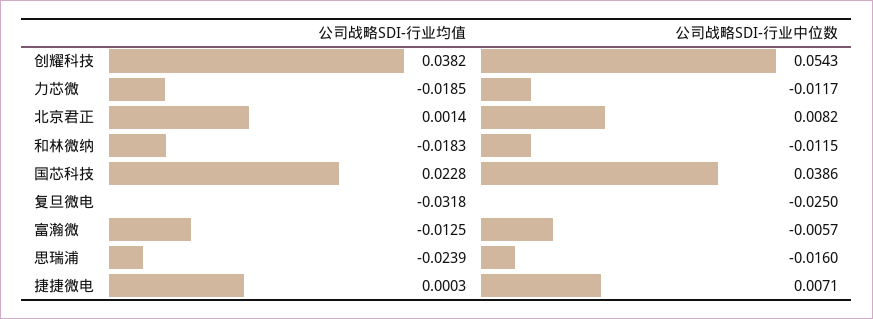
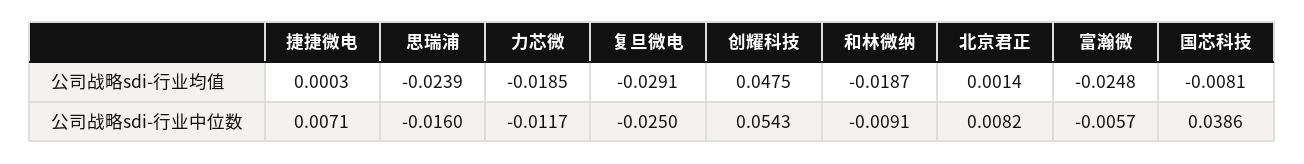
  {
    "公司战略SDI-行业均值": {
-     "创耀科技": 0.0382,
+     "创耀科技": 0.0475,
      "力芯微": -0.0185,
      "北京君正": 0.0014,
-     "和林微纳": -0.0183,
+     "和林微纳": -0.0187,
-     "国芯科技": 0.0228,
+     "国芯科技": -0.0081,
-     "复旦微电": -0.0318,
+     "复旦微电": -0.0291,
-     "富瀚微": -0.0125,
+     "富瀚微": -0.0248,
      "思瑞浦": -0.0239,
      "捷捷微电": 0.0003
    },
    "公司战略SDI-行业中位数": {
      "创耀科技": 0.0543,
      "力芯微": -0.0117,
      "北京君正": 0.0082,
-     "和林微纳": -0.0115,
+     "和林微纳": -0.0091,
      "国芯科技": 0.0386,
      "复旦微电": -0.025,
      "富瀚微": -0.0057,
      "思瑞浦": -0.016,
      "捷捷微电": 0.0071
    }
  }

